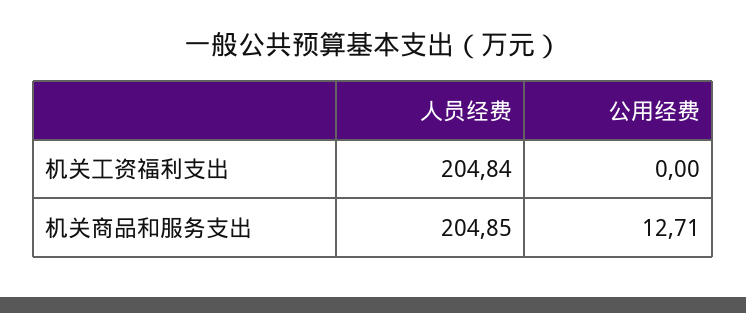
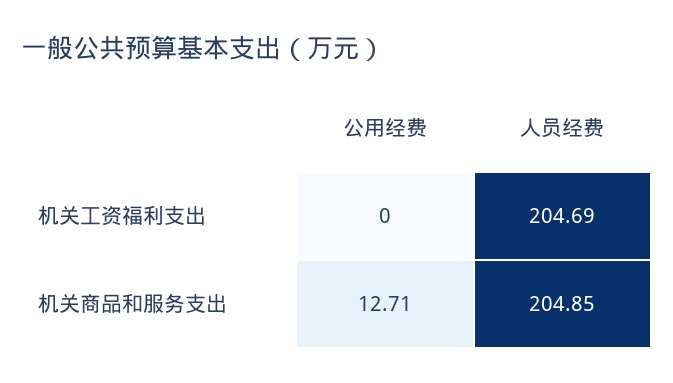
  {
    "人员经费": {
-     "机关工资福利支出": 204.84,
+     "机关工资福利支出": 204.69,
      "机关商品和服务支出": 204.85
    },
    "公用经费": {
      "机关工资福利支出": 0,
      "机关商品和服务支出": 12.71
    }
  }

